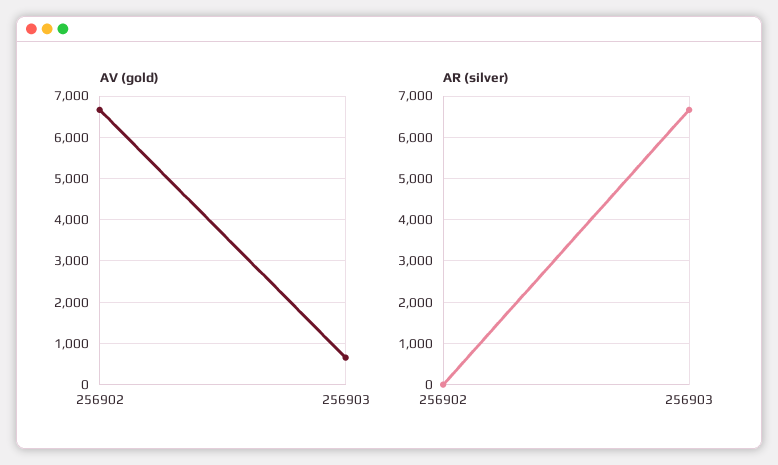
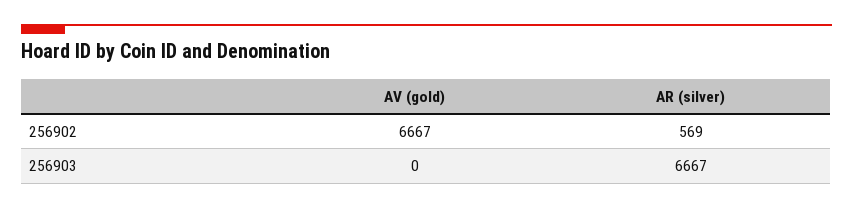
  {
    "AV (gold)": {
      "256902": 6667,
-     "256903": 600
+     "256903": 0
    },
    "AR (silver)": {
-     "256902": 0,
+     "256902": 569,
      "256903": 6667
    }
  }

